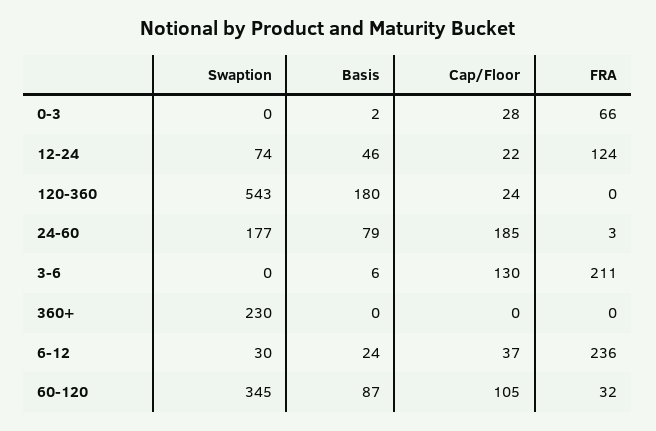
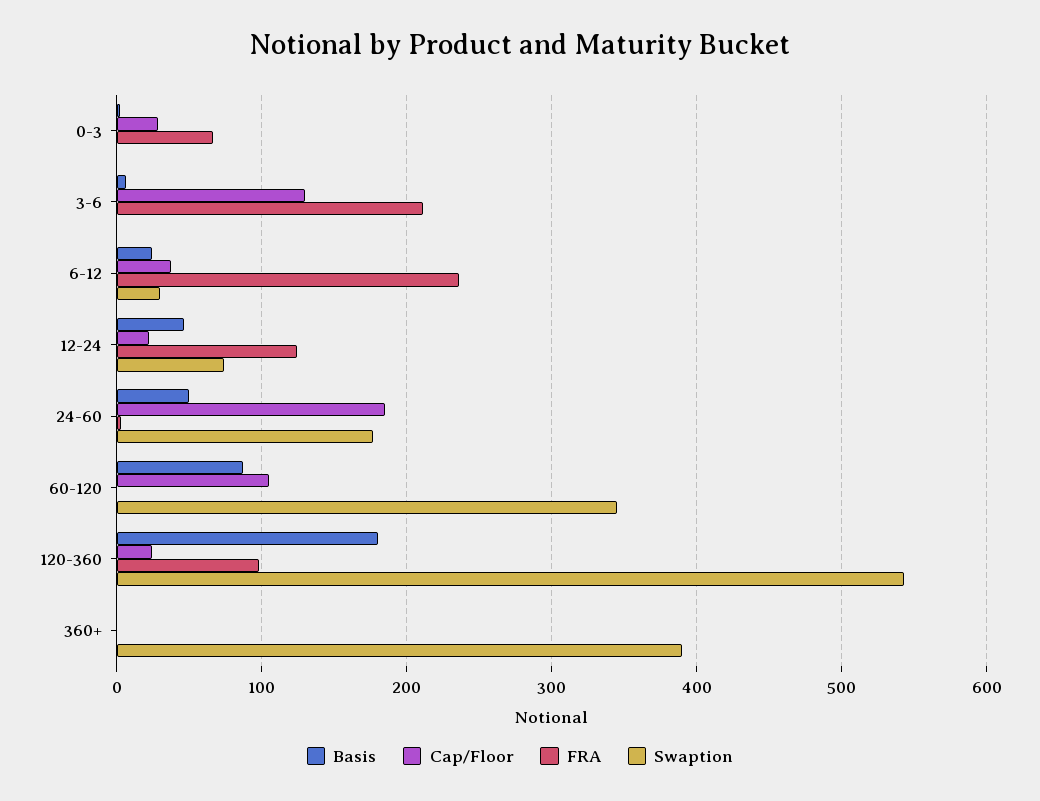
  {
    "Swaption": {
      "0-3": 0,
      "12-24": 74,
      "120-360": 543,
      "24-60": 177,
      "3-6": 0,
-     "360+": 230,
+     "360+": 390,
      "6-12": 30,
      "60-120": 345
    },
    "Basis": {
      "0-3": 2,
      "12-24": 46,
      "120-360": 180,
-     "24-60": 79,
+     "24-60": 50,
      "3-6": 6,
      "360+": 0,
      "6-12": 24,
      "60-120": 87
    },
    "Cap/Floor": {
      "0-3": 28,
      "12-24": 22,
      "120-360": 24,
      "24-60": 185,
      "3-6": 130,
      "360+": 0,
      "6-12": 37,
      "60-120": 105
    },
    "FRA": {
      "0-3": 66,
      "12-24": 124,
-     "120-360": 0,
+     "120-360": 100,
      "24-60": 3,
      "3-6": 211,
      "360+": 0,
      "6-12": 236,
-     "60-120": 32
+     "60-120": 0
    }
  }

